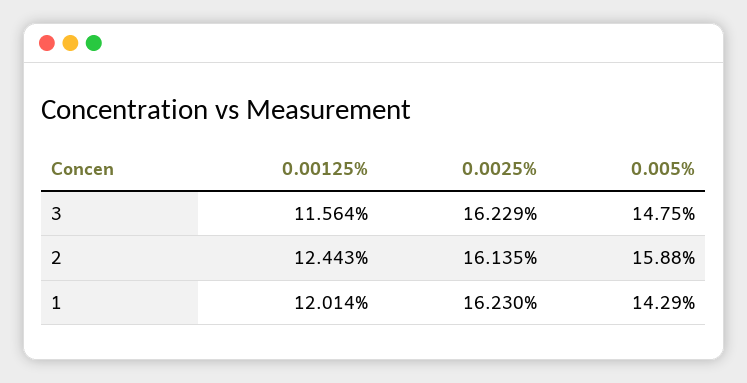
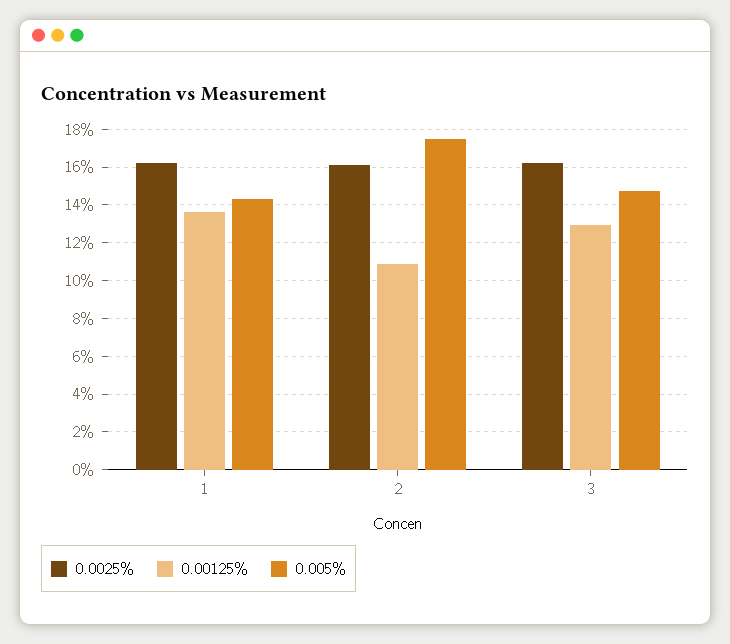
  {
    "0.00125%": {
-     "3": 11.564,
+     "3": 13,
-     "2": 12.443,
+     "2": 11,
-     "1": 12.014
+     "1": 13.5
    },
    "0.0025%": {
      "3": 16.229,
      "2": 16.135,
      "1": 16.23
    },
    "0.005%": {
      "3": 14.75,
-     "2": 15.88,
+     "2": 17.5,
      "1": 14.29
    }
  }

